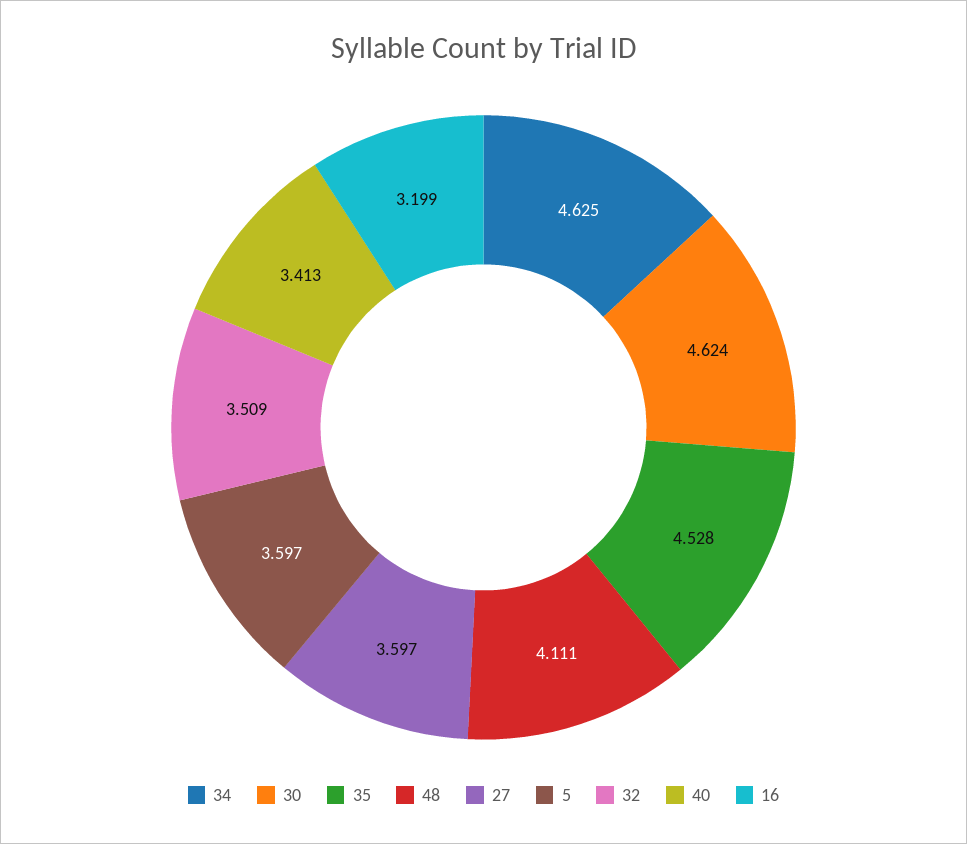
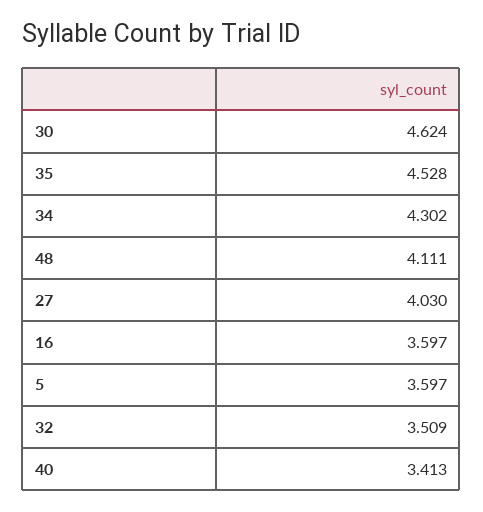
  {
-   "34": 4.625,
+   "34": 4.302,
    "30": 4.624,
    "35": 4.528,
    "48": 4.111,
-   "27": 3.597,
+   "27": 4.03,
    "5": 3.597,
    "32": 3.509,
    "40": 3.413,
-   "16": 3.199
+   "16": 3.597
  }

